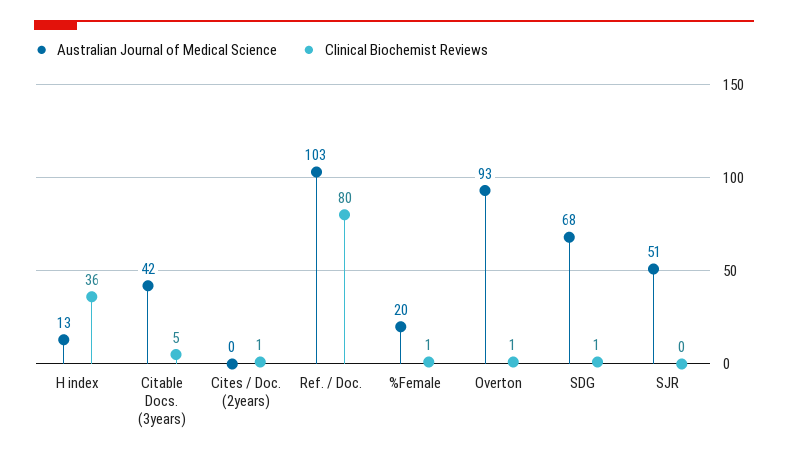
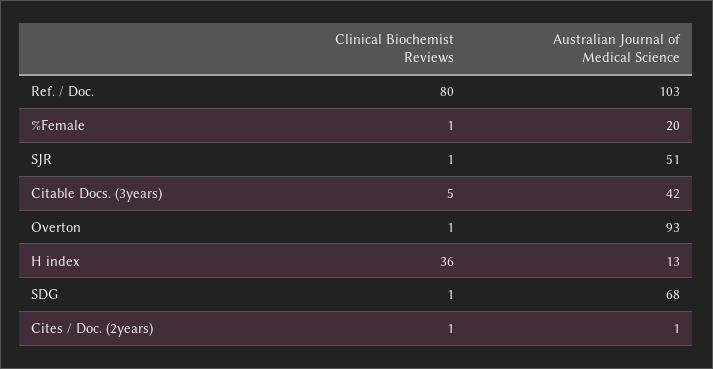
  {
    "Australian Journal of Medical Science": {
      "H index": 13,
      "Citable Docs. (3years)": 42,
-     "Cites / Doc. (2years)": 0,
+     "Cites / Doc. (2years)": 1,
      "Ref. / Doc.": 103,
      "%Female": 20,
      "Overton": 93,
      "SDG": 68,
      "SJR": 51
    },
    "Clinical Biochemist Reviews": {
      "H index": 36,
      "Citable Docs. (3years)": 5,
      "Cites / Doc. (2years)": 1,
      "Ref. / Doc.": 80,
      "%Female": 1,
      "Overton": 1,
      "SDG": 1,
-     "SJR": 0
+     "SJR": 1
    }
  }

